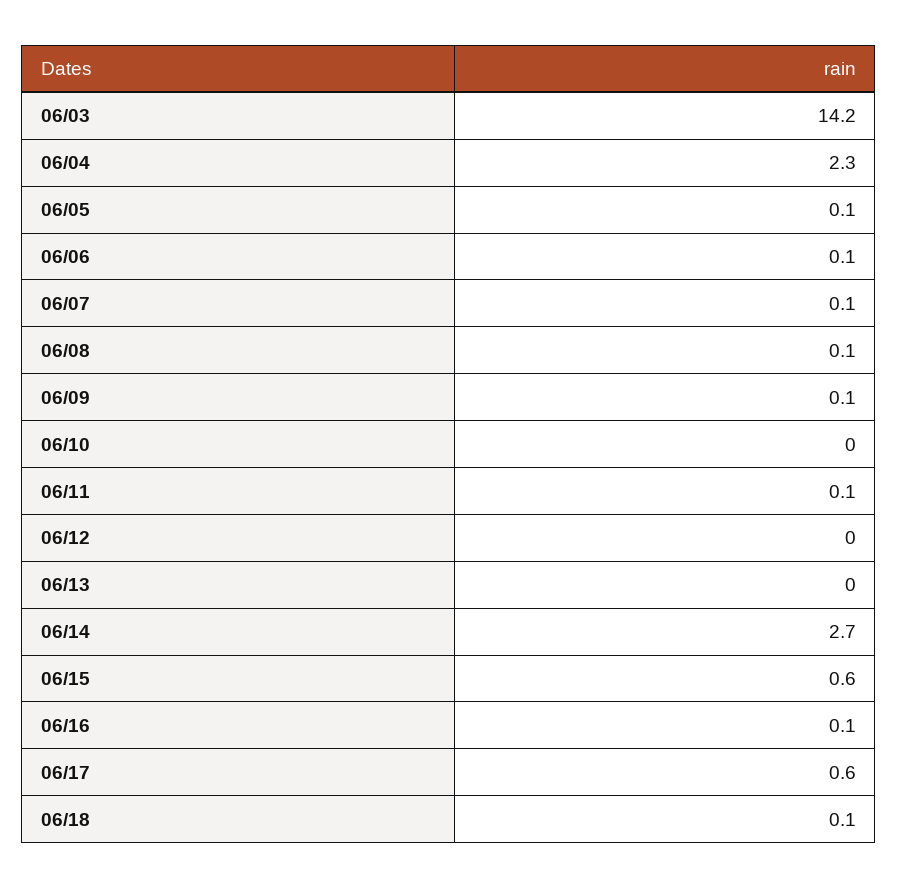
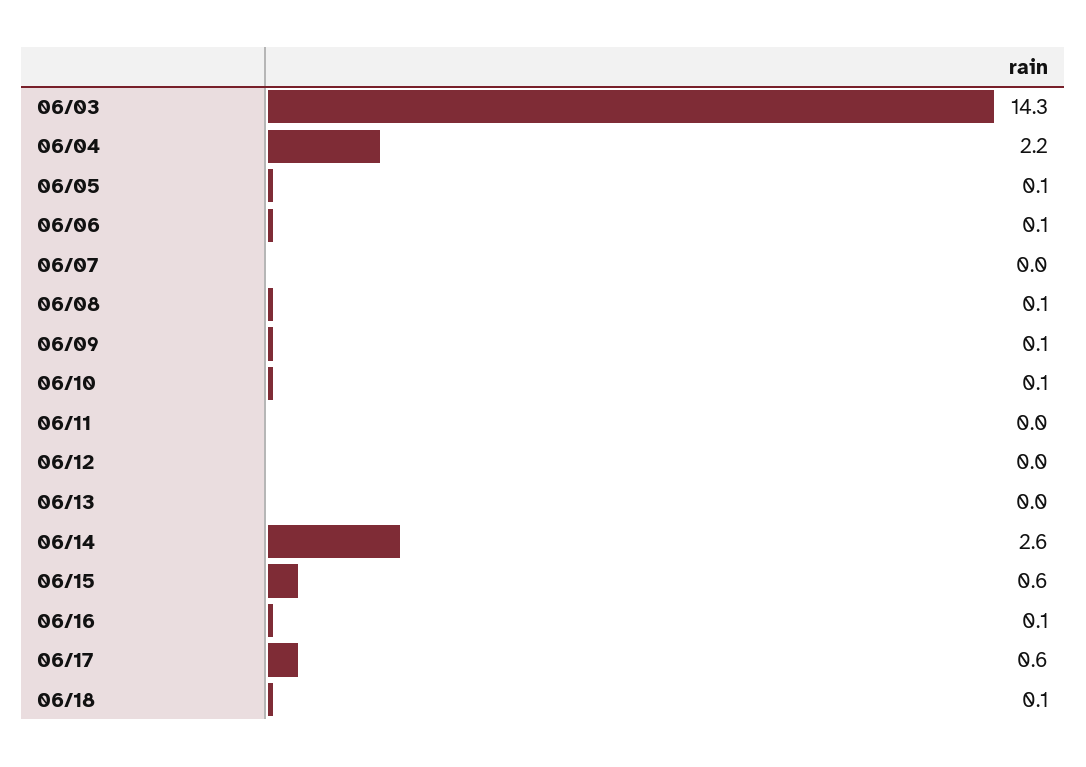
  {
-   "06/03": 14.2,
+   "06/03": 14.3,
-   "06/04": 2.3,
+   "06/04": 2.2,
    "06/05": 0.1,
    "06/06": 0.1,
-   "06/07": 0.1,
+   "06/07": 0,
    "06/08": 0.1,
    "06/09": 0.1,
-   "06/10": 0,
+   "06/10": 0.1,
-   "06/11": 0.1,
+   "06/11": 0,
    "06/12": 0,
    "06/13": 0,
-   "06/14": 2.7,
+   "06/14": 2.6,
    "06/15": 0.6,
    "06/16": 0.1,
    "06/17": 0.6,
    "06/18": 0.1
  }

